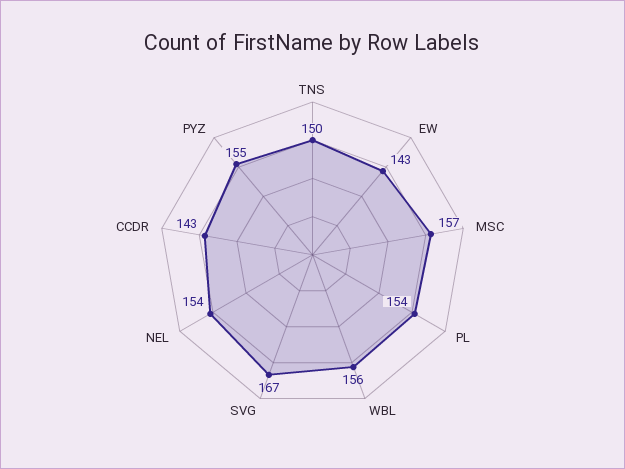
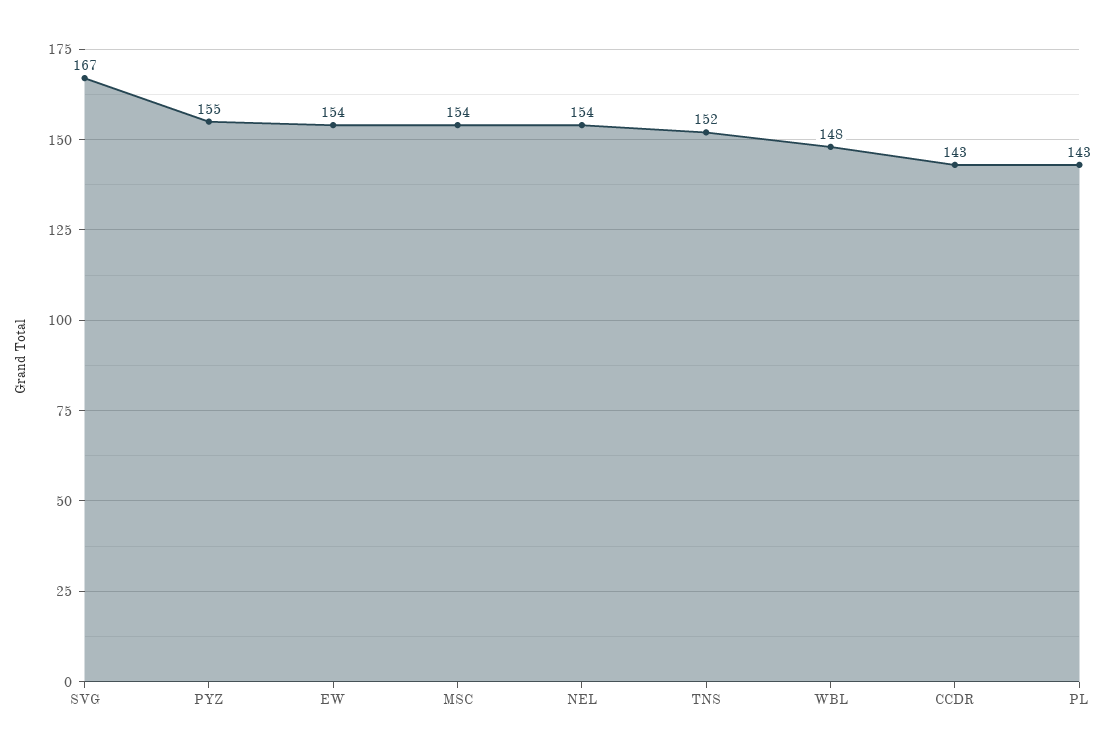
  {
-   "TNS": 150,
+   "TNS": 152,
-   "EW": 143,
+   "EW": 154,
-   "MSC": 157,
+   "MSC": 154,
-   "PL": 154,
+   "PL": 143,
-   "WBL": 156,
+   "WBL": 148,
    "SVG": 167,
    "NEL": 154,
    "CCDR": 143,
    "PYZ": 155
  }

